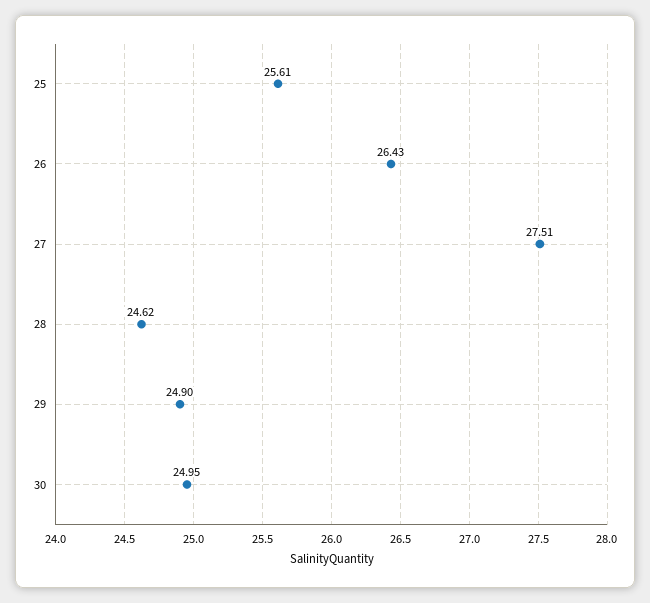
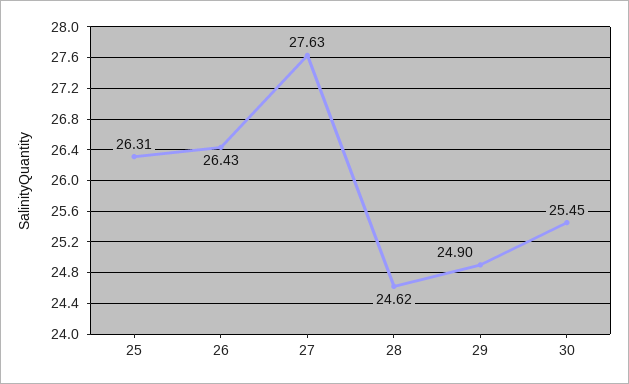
  {
-   "25": 25.61,
+   "25": 26.31,
    "26": 26.43,
-   "27": 27.51,
+   "27": 27.63,
    "28": 24.62,
    "29": 24.9,
-   "30": 24.95
+   "30": 25.45
  }

